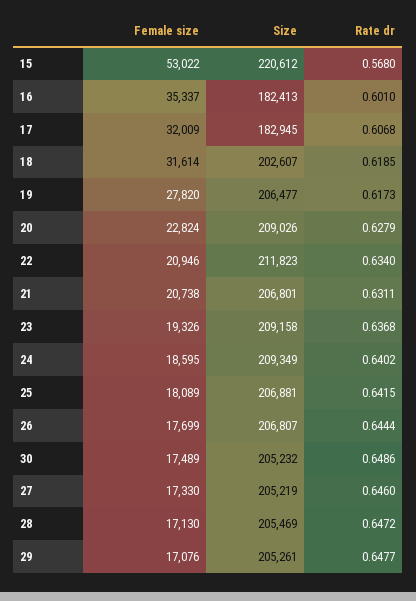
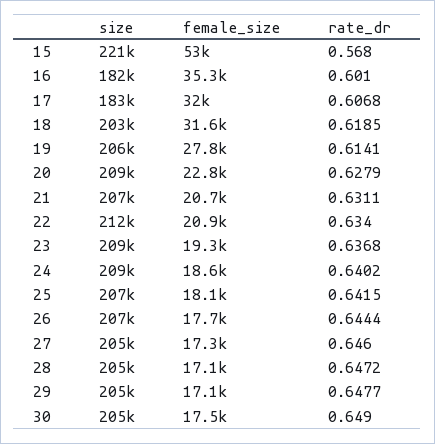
  {
    "Female size": {
      "15": 53022,
      "16": 35337,
      "17": 32009,
      "18": 31614,
      "19": 27820,
      "20": 22824,
      "22": 20946,
      "21": 20738,
      "23": 19326,
      "24": 18595,
      "25": 18089,
      "26": 17699,
      "30": 17489,
      "27": 17330,
      "28": 17130,
      "29": 17076
    },
    "Size": {
      "15": 220612,
      "16": 182413,
      "17": 182945,
      "18": 202607,
      "19": 206477,
      "20": 209026,
      "22": 211823,
      "21": 206801,
      "23": 209158,
      "24": 209349,
      "25": 206881,
      "26": 206807,
      "30": 205232,
      "27": 205219,
      "28": 205469,
      "29": 205261
    },
    "Rate dr": {
      "15": 0.568,
      "16": 0.601,
      "17": 0.6068,
      "18": 0.6185,
-     "19": 0.6173,
+     "19": 0.6141,
      "20": 0.6279,
      "22": 0.634,
      "21": 0.6311,
      "23": 0.6368,
      "24": 0.6402,
      "25": 0.6415,
      "26": 0.6444,
-     "30": 0.6486,
+     "30": 0.649,
      "27": 0.646,
      "28": 0.6472,
      "29": 0.6477
    }
  }

